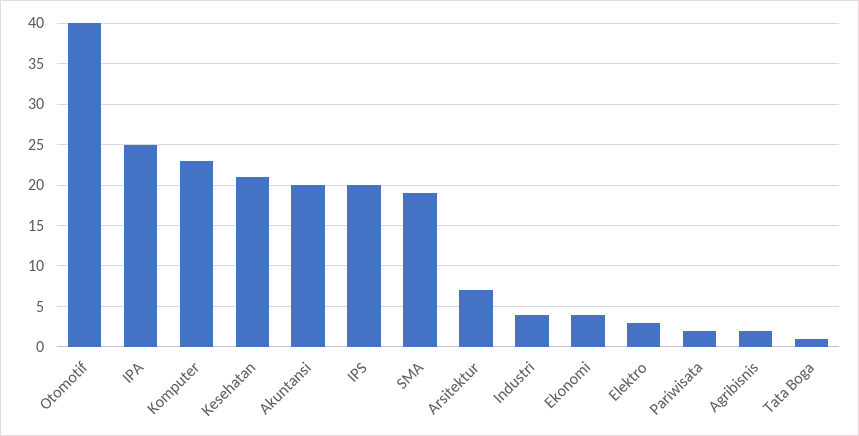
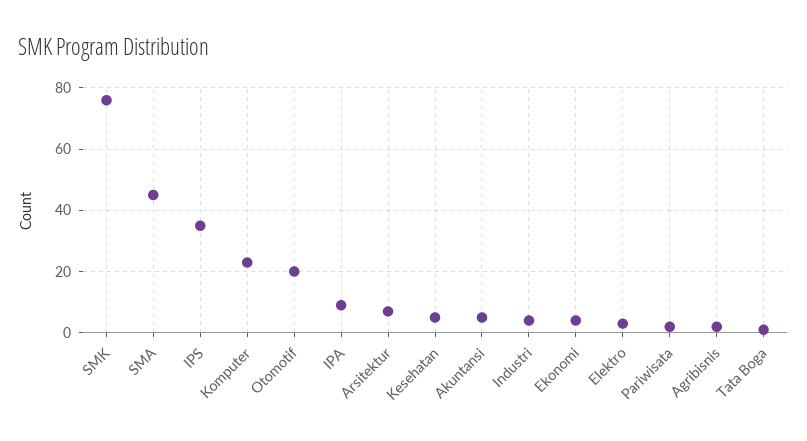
  {
-   "Otomotif": 40,
+   "Otomotif": 20,
-   "IPA": 25,
+   "IPA": 10,
    "Komputer": 23,
-   "Kesehatan": 21,
+   "Kesehatan": 5,
-   "Akuntansi": 20,
+   "Akuntansi": 5,
-   "IPS": 20,
+   "IPS": 35,
-   "SMA": 19,
+   "SMA": 45,
    "Arsitektur": 7,
    "Industri": 4,
    "Ekonomi": 4,
    "Elektro": 3,
    "Pariwisata": 2,
    "Agribisnis": 2,
-   "Tata Boga": 1
+   "Tata Boga": 1,
+   "SMK": 75
  }

